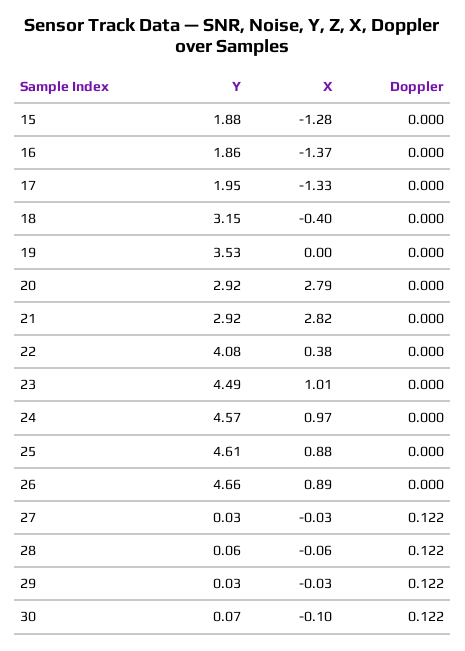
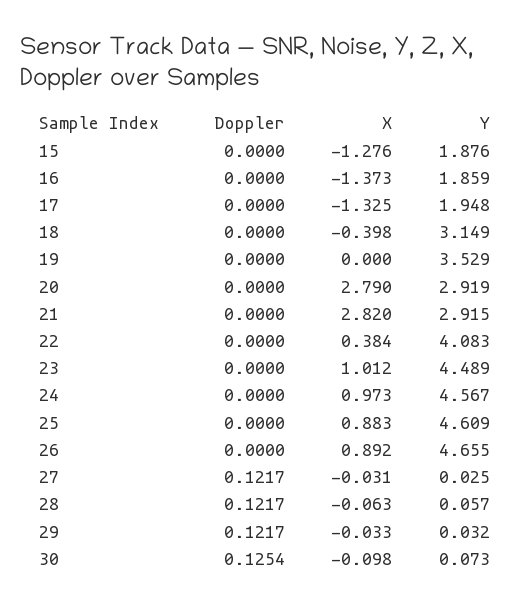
  {
    "Y": {
      "15": 1.876,
      "16": 1.859,
      "17": 1.948,
      "18": 3.149,
      "19": 3.529,
      "20": 2.919,
      "21": 2.915,
      "22": 4.083,
      "23": 4.489,
      "24": 4.567,
      "25": 4.609,
      "26": 4.655,
      "27": 0.025,
      "28": 0.057,
      "29": 0.032,
      "30": 0.073
    },
    "X": {
      "15": -1.276,
      "16": -1.373,
      "17": -1.325,
      "18": -0.398,
      "19": 0,
      "20": 2.79,
      "21": 2.82,
      "22": 0.384,
      "23": 1.012,
      "24": 0.973,
      "25": 0.883,
      "26": 0.892,
      "27": -0.031,
      "28": -0.063,
      "29": -0.033,
      "30": -0.098
    },
    "Doppler": {
      "15": 0,
      "16": 0,
      "17": 0,
      "18": 0,
      "19": 0,
      "20": 0,
      "21": 0,
      "22": 0,
      "23": 0,
      "24": 0,
      "25": 0,
      "26": 0,
      "27": 0.1217,
      "28": 0.1217,
      "29": 0.1217,
-     "30": 0.122
+     "30": 0.1254
    }
  }

